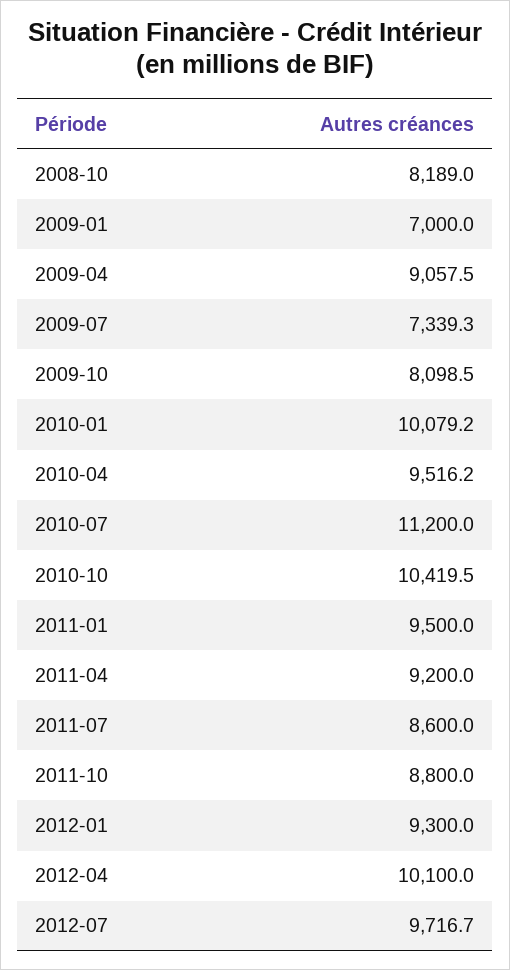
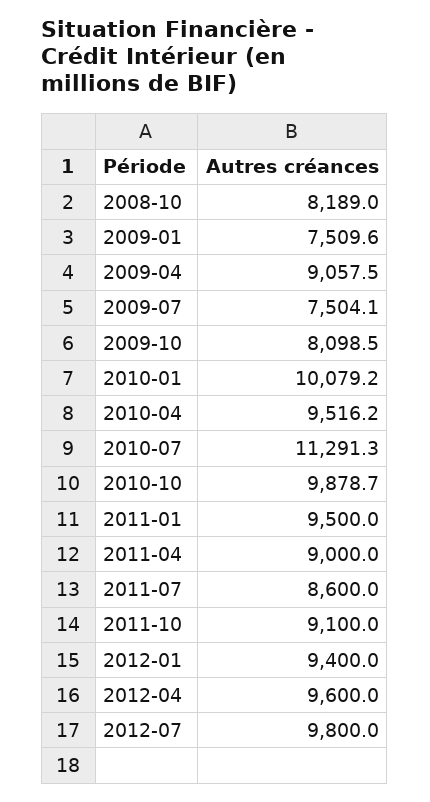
  {
    "2008-10": 8189,
-   "2009-01": 7000,
+   "2009-01": 7509.6,
    "2009-04": 9057.5,
-   "2009-07": 7339.3,
+   "2009-07": 7504.1,
    "2009-10": 8098.5,
    "2010-01": 10079.2,
    "2010-04": 9516.2,
-   "2010-07": 11200,
+   "2010-07": 11291.3,
-   "2010-10": 10419.5,
+   "2010-10": 9878.7,
    "2011-01": 9500,
-   "2011-04": 9200,
+   "2011-04": 9000,
    "2011-07": 8600,
-   "2011-10": 8800,
+   "2011-10": 9100,
-   "2012-01": 9300,
+   "2012-01": 9400,
-   "2012-04": 10100,
+   "2012-04": 9600,
-   "2012-07": 9716.7
+   "2012-07": 9800
  }

